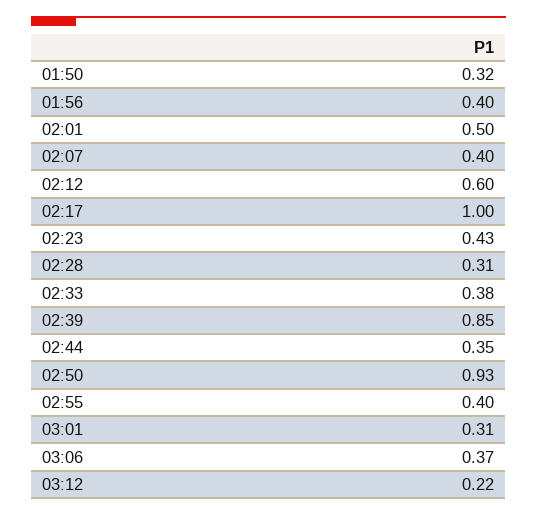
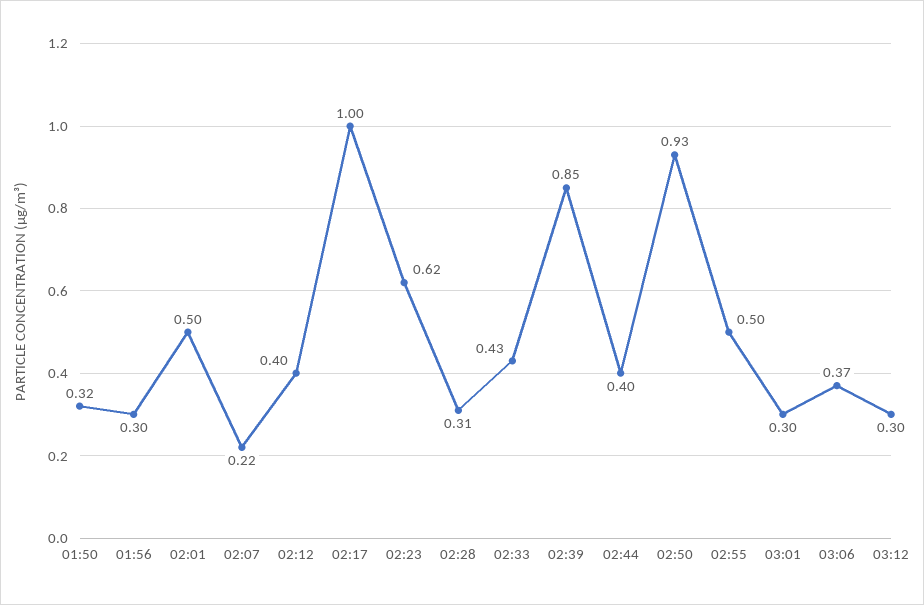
  {
    "01:50": 0.32,
-   "01:56": 0.4,
+   "01:56": 0.3,
    "02:01": 0.5,
-   "02:07": 0.4,
+   "02:07": 0.22,
-   "02:12": 0.6,
+   "02:12": 0.4,
    "02:17": 1,
-   "02:23": 0.43,
+   "02:23": 0.62,
    "02:28": 0.31,
-   "02:33": 0.38,
+   "02:33": 0.43,
    "02:39": 0.85,
-   "02:44": 0.35,
+   "02:44": 0.4,
    "02:50": 0.93,
-   "02:55": 0.4,
+   "02:55": 0.5,
-   "03:01": 0.31,
+   "03:01": 0.3,
    "03:06": 0.37,
-   "03:12": 0.22
+   "03:12": 0.3
  }

